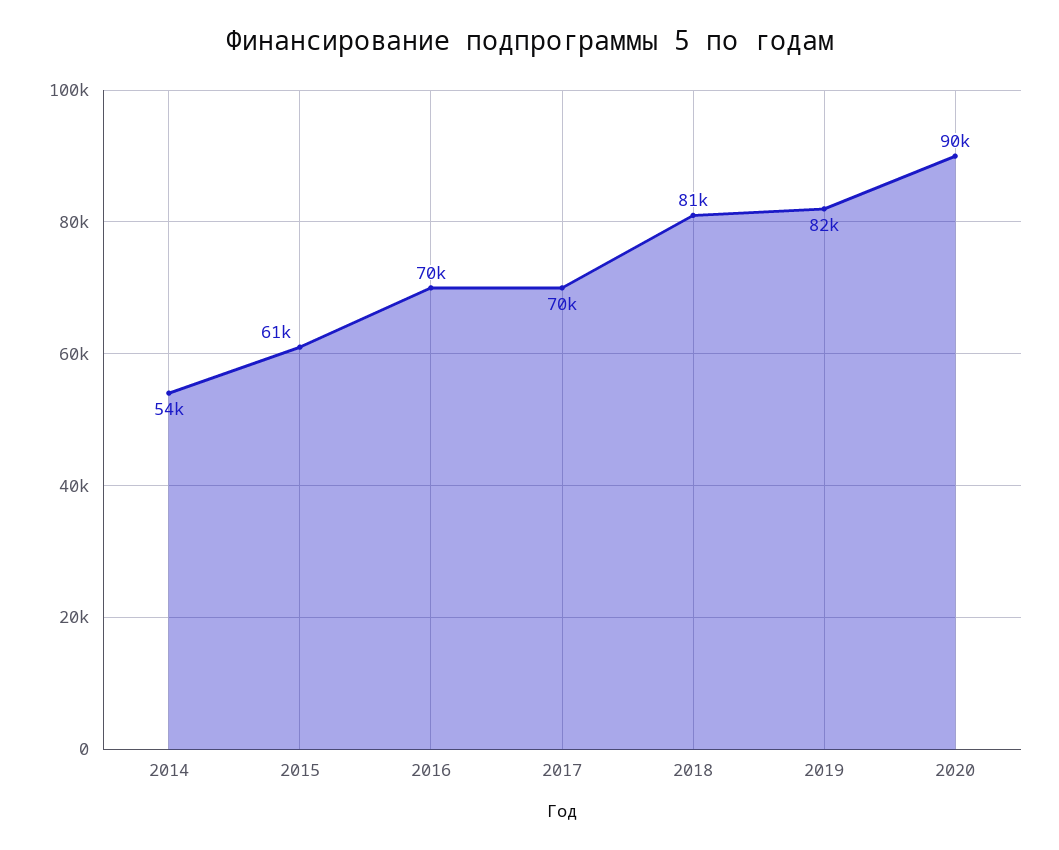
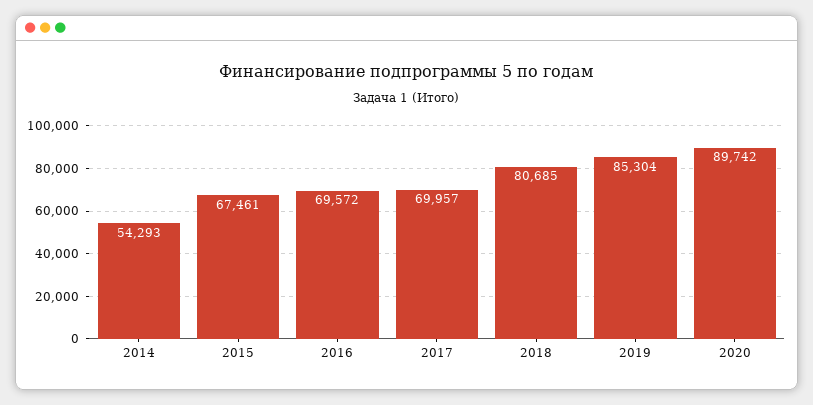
  {
    "2014": 54293,
-   "2015": 61000,
+   "2015": 67461,
    "2016": 69572,
    "2017": 69957,
    "2018": 80685,
-   "2019": 82000,
+   "2019": 85304,
    "2020": 89742
  }

